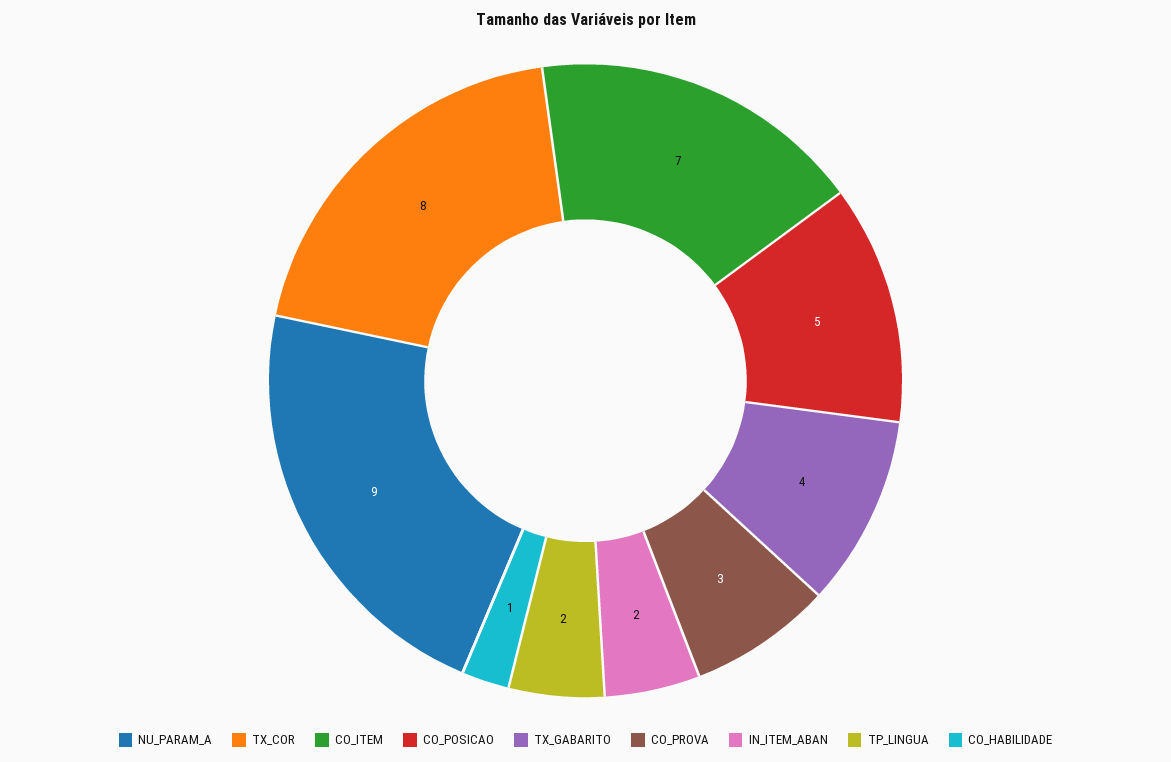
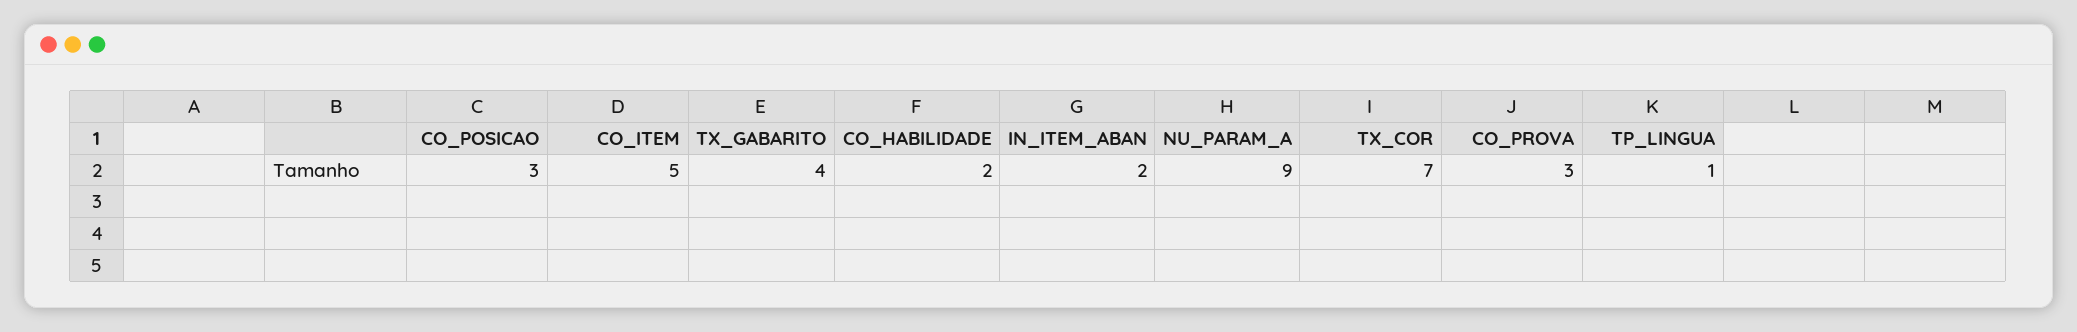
  {
    "NU_PARAM_A": 9,
-   "TX_COR": 8,
+   "TX_COR": 7,
-   "CO_ITEM": 7,
+   "CO_ITEM": 5,
-   "CO_POSICAO": 5,
+   "CO_POSICAO": 3,
    "TX_GABARITO": 4,
    "CO_PROVA": 3,
    "IN_ITEM_ABAN": 2,
-   "TP_LINGUA": 2,
+   "TP_LINGUA": 1,
-   "CO_HABILIDADE": 1
+   "CO_HABILIDADE": 2
  }

